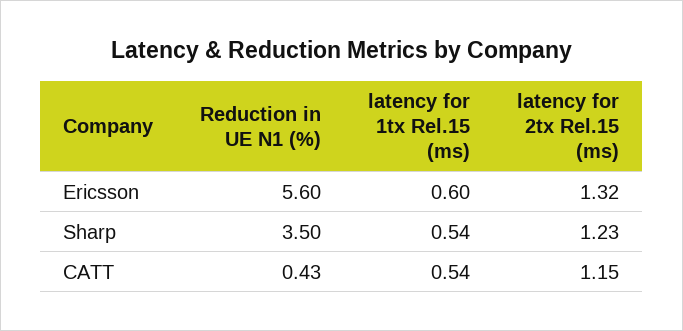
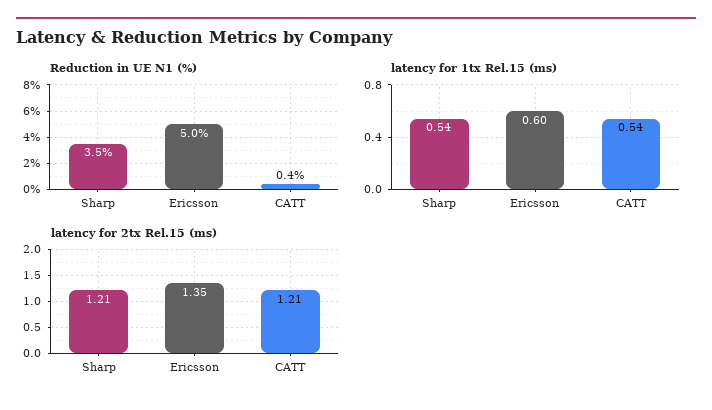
  {
    "Reduction in UE N1 (%)": {
-     "Ericsson": 5.6,
+     "Ericsson": 5,
      "Sharp": 3.5,
      "CATT": 0.43
    },
    "latency for 1tx Rel.15 (ms)": {
      "Ericsson": 0.6,
      "Sharp": 0.54,
      "CATT": 0.54
    },
    "latency for 2tx Rel.15 (ms)": {
-     "Ericsson": 1.32,
+     "Ericsson": 1.35,
-     "Sharp": 1.23,
+     "Sharp": 1.21,
-     "CATT": 1.15
+     "CATT": 1.21
    }
  }

